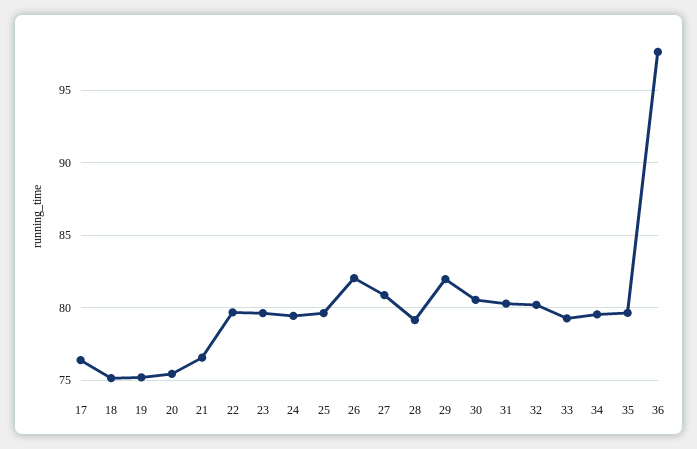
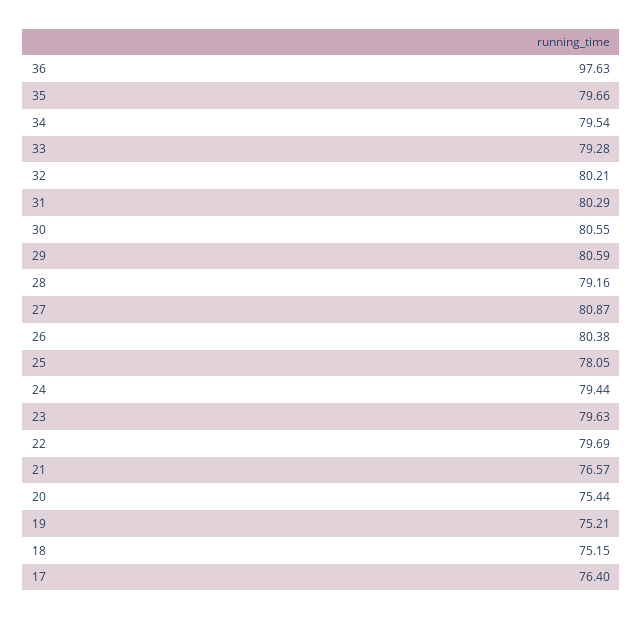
  {
    "17": 76.4,
    "18": 75.15,
    "19": 75.21,
    "20": 75.44,
    "21": 76.57,
    "22": 79.69,
    "23": 79.63,
    "24": 79.44,
-   "25": 79.5,
+   "25": 78.05,
-   "26": 82,
+   "26": 80.38,
    "27": 80.87,
    "28": 79.16,
-   "29": 82,
+   "29": 80.59,
    "30": 80.55,
    "31": 80.29,
    "32": 80.21,
    "33": 79.28,
    "34": 79.54,
    "35": 79.66,
    "36": 97.63
  }

